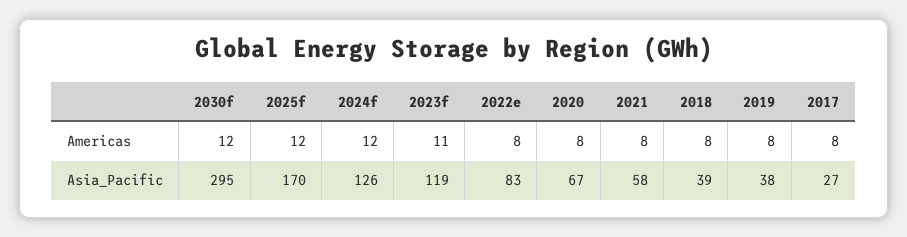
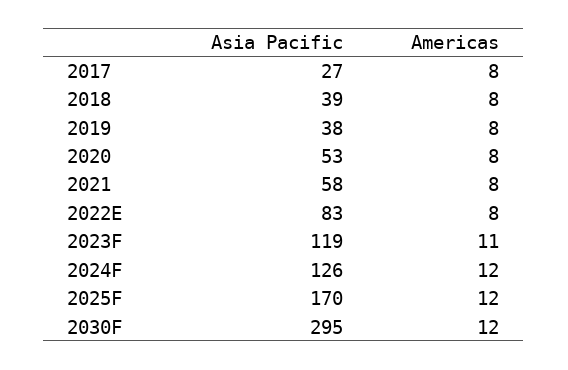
  {
    "2030f": {
      "Americas": 12,
      "Asia_Pacific": 295
    },
    "2025f": {
      "Americas": 12,
      "Asia_Pacific": 170
    },
    "2024f": {
      "Americas": 12,
      "Asia_Pacific": 126
    },
    "2023f": {
      "Americas": 11,
      "Asia_Pacific": 119
    },
    "2022e": {
      "Americas": 8,
      "Asia_Pacific": 83
    },
    "2020": {
      "Americas": 8,
-     "Asia_Pacific": 67
+     "Asia_Pacific": 53
    },
    "2021": {
      "Americas": 8,
      "Asia_Pacific": 58
    },
    "2018": {
      "Americas": 8,
      "Asia_Pacific": 39
    },
    "2019": {
      "Americas": 8,
      "Asia_Pacific": 38
    },
    "2017": {
      "Americas": 8,
      "Asia_Pacific": 27
    }
  }

